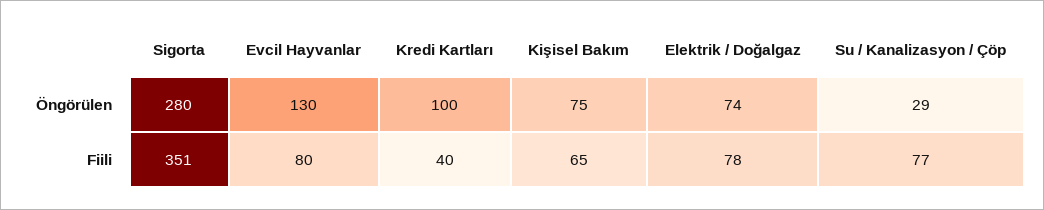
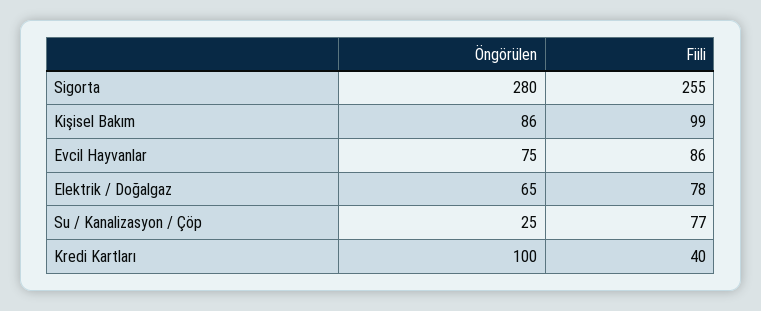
  {
    "Sigorta": {
      "Öngörülen": 280,
-     "Fiili": 351
+     "Fiili": 255
    },
    "Evcil Hayvanlar": {
-     "Öngörülen": 130,
+     "Öngörülen": 75,
-     "Fiili": 80
+     "Fiili": 86
    },
    "Kredi Kartları": {
      "Öngörülen": 100,
      "Fiili": 40
    },
    "Kişisel Bakım": {
-     "Öngörülen": 75,
+     "Öngörülen": 86,
-     "Fiili": 65
+     "Fiili": 99
    },
    "Elektrik / Doğalgaz": {
-     "Öngörülen": 74,
+     "Öngörülen": 65,
      "Fiili": 78
    },
    "Su / Kanalizasyon / Çöp": {
-     "Öngörülen": 29,
+     "Öngörülen": 25,
      "Fiili": 77
    }
  }

